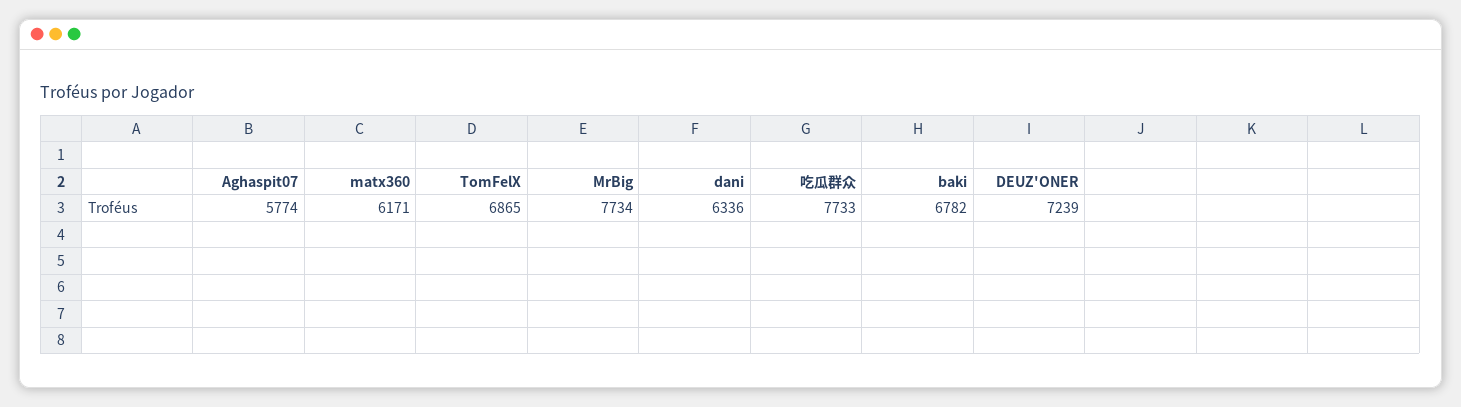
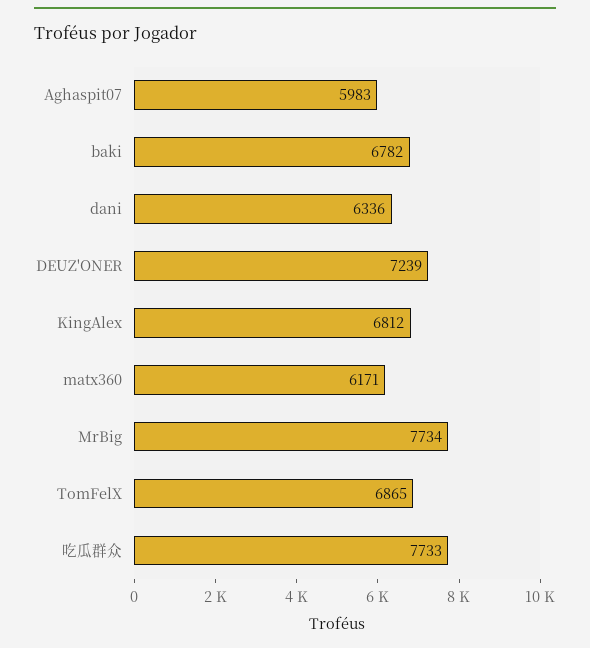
  {
-   "Aghaspit07": 5774,
+   "Aghaspit07": 5983,
    "matx360": 6171,
    "TomFelX": 6865,
    "MrBig": 7734,
    "dani": 6336,
    "吃瓜群众": 7733,
    "baki": 6782,
-   "DEUZ'ONER": 7239
+   "DEUZ'ONER": 7239,
+   "KingAlex": 6812
  }

